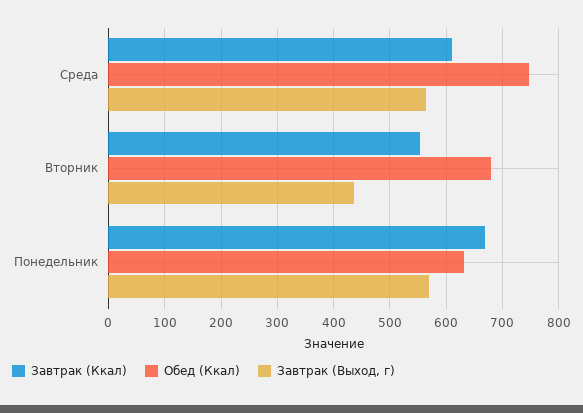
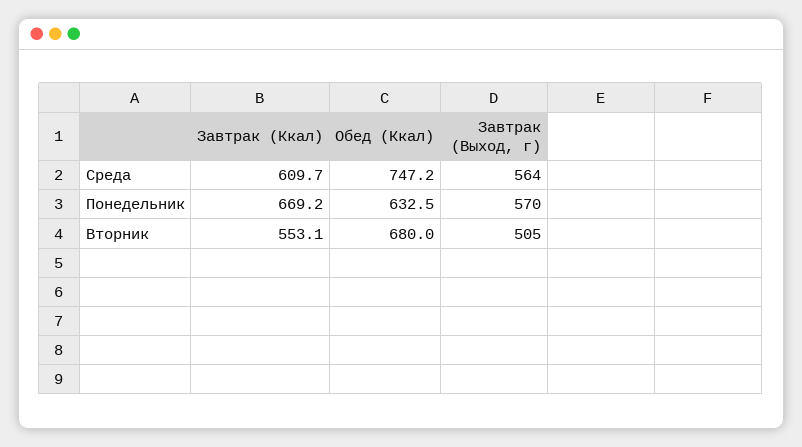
  {
    "Завтрак (Ккал)": {
      "Среда": 609.7,
      "Вторник": 553.1,
      "Понедельник": 669.2
    },
    "Обед (Ккал)": {
      "Среда": 747.2,
      "Вторник": 680,
      "Понедельник": 632.5
    },
    "Завтрак (Выход, г)": {
      "Среда": 564,
-     "Вторник": 440,
+     "Вторник": 505,
      "Понедельник": 570
    }
  }

